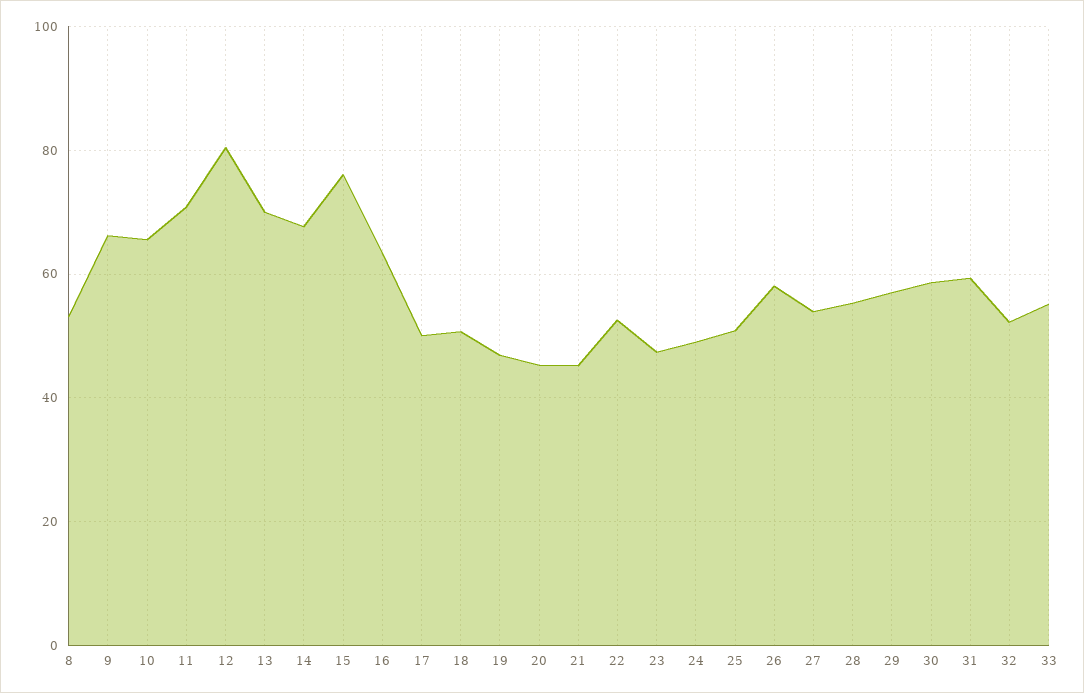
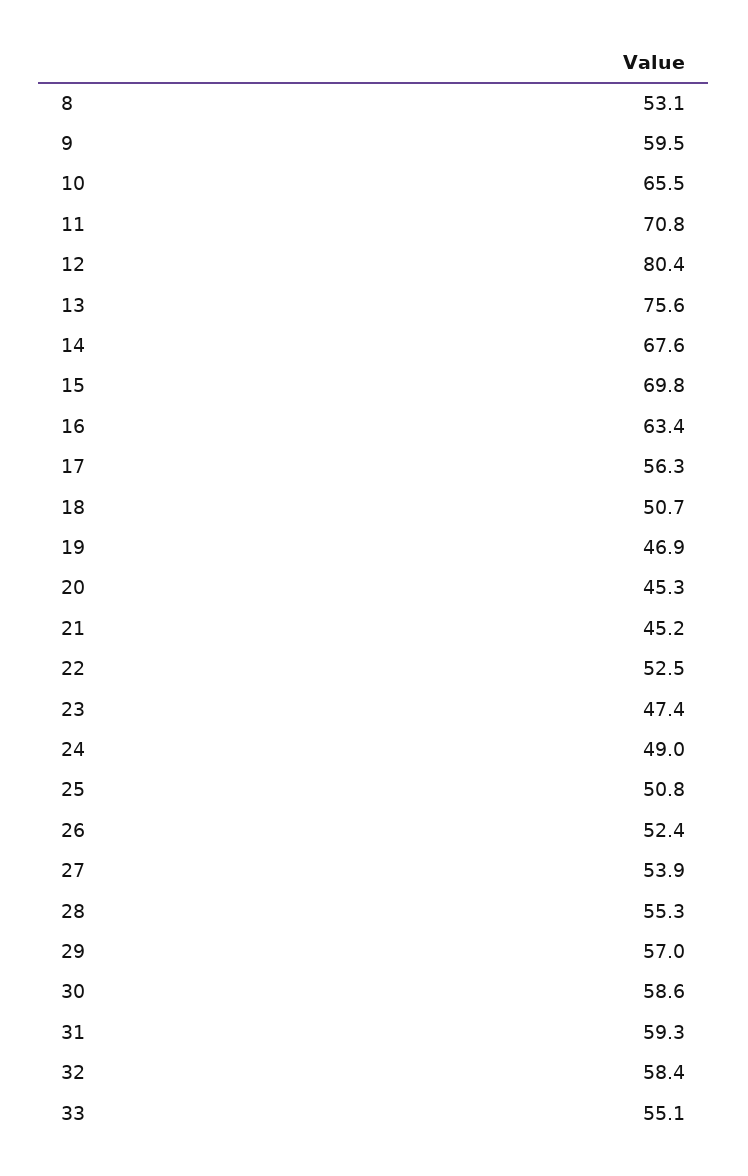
  {
    "8": 53.1,
-   "9": 66,
+   "9": 59.5,
    "10": 65.5,
    "11": 70.8,
    "12": 80.4,
-   "13": 70,
+   "13": 75.6,
    "14": 67.6,
-   "15": 76,
+   "15": 69.8,
    "16": 63.4,
-   "17": 50,
+   "17": 56.3,
    "18": 50.7,
    "19": 46.9,
    "20": 45.3,
    "21": 45.2,
    "22": 52.5,
    "23": 47.4,
    "24": 49,
    "25": 50.8,
-   "26": 58,
+   "26": 52.4,
    "27": 53.9,
    "28": 55.3,
    "29": 57,
    "30": 58.6,
    "31": 59.3,
-   "32": 52,
+   "32": 58.4,
    "33": 55.1
  }

